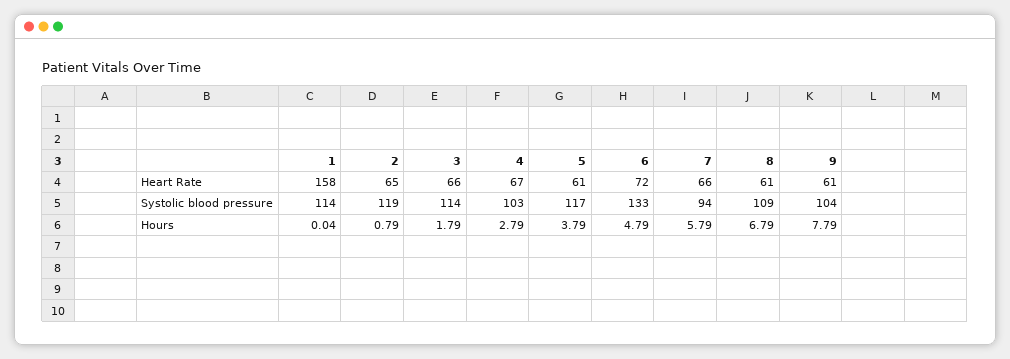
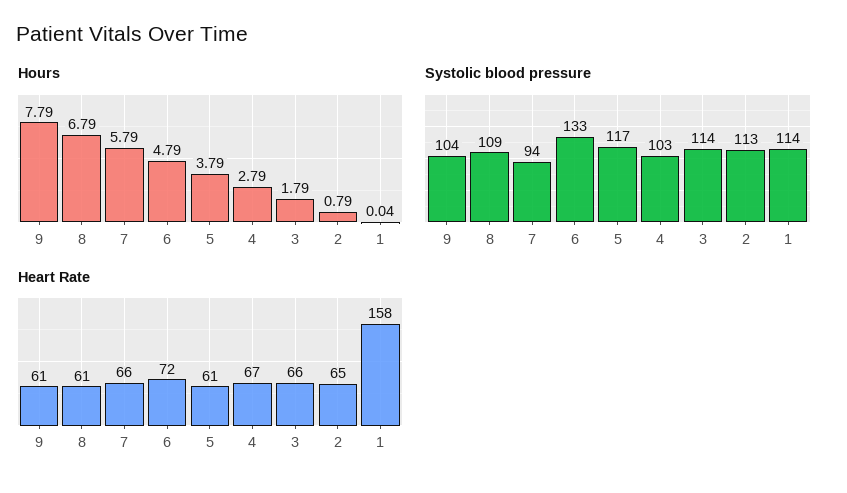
  {
    "Heart Rate": {
      "1": 158,
      "2": 65,
      "3": 66,
      "4": 67,
      "5": 61,
      "6": 72,
      "7": 66,
      "8": 61,
      "9": 61
    },
    "Systolic blood pressure": {
      "1": 114,
-     "2": 119,
+     "2": 113,
      "3": 114,
      "4": 103,
      "5": 117,
      "6": 133,
      "7": 94,
      "8": 109,
      "9": 104
    },
    "Hours": {
      "1": 0.04,
      "2": 0.79,
      "3": 1.79,
      "4": 2.79,
      "5": 3.79,
      "6": 4.79,
      "7": 5.79,
      "8": 6.79,
      "9": 7.79
    }
  }

